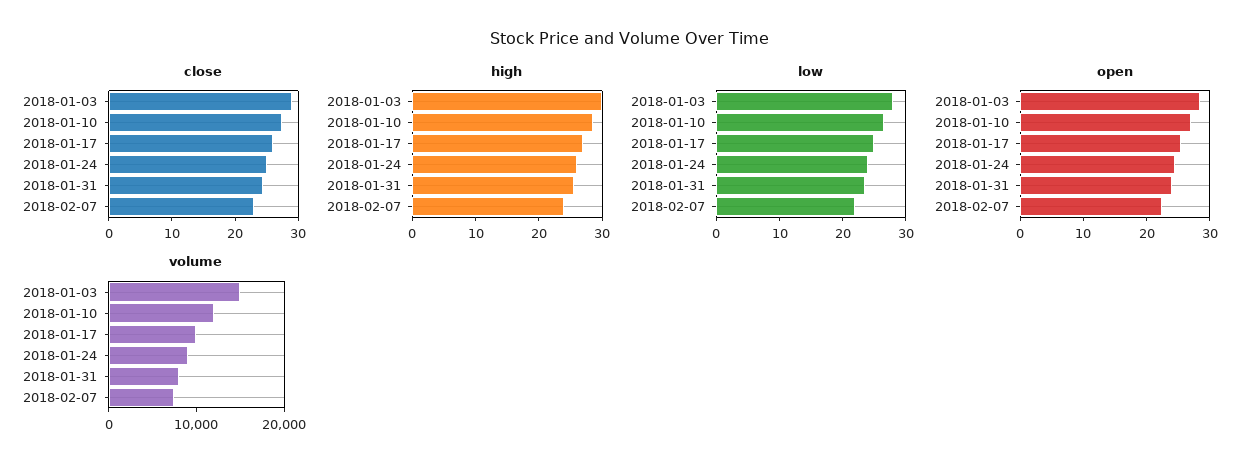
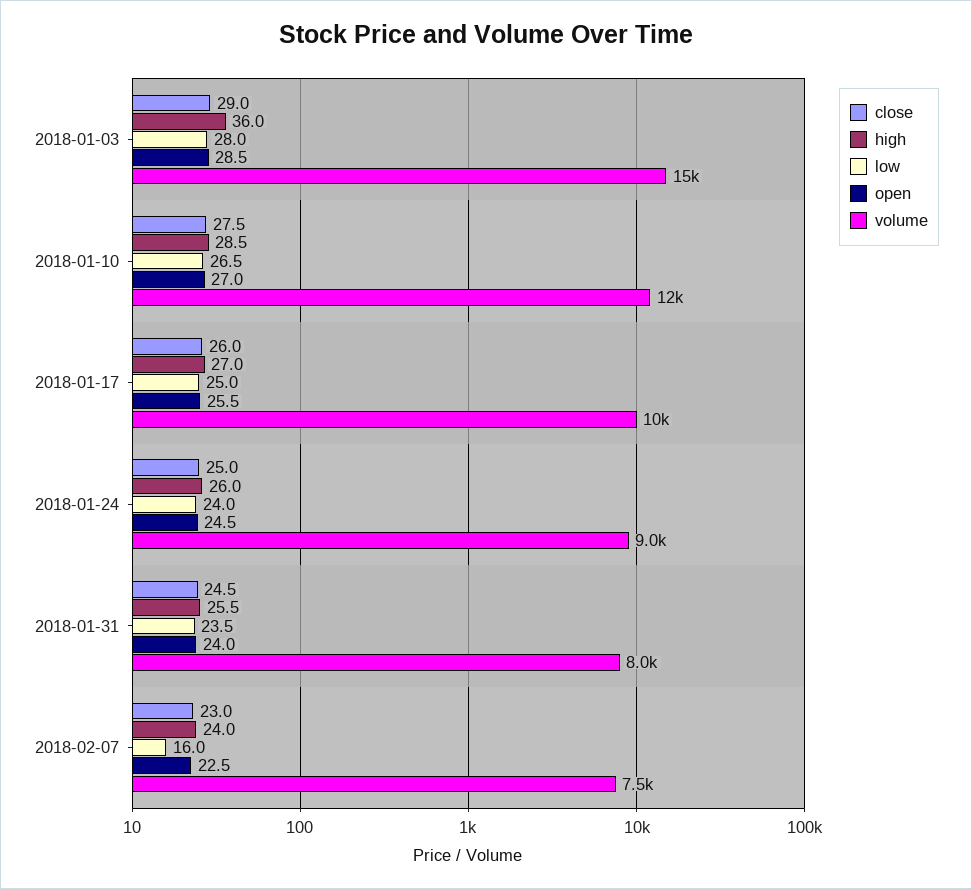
  {
    "close": {
      "2018-01-03": 29,
      "2018-01-10": 27.5,
      "2018-01-17": 26,
      "2018-01-24": 25,
      "2018-01-31": 24.5,
      "2018-02-07": 23
    },
    "high": {
-     "2018-01-03": 30,
+     "2018-01-03": 36,
      "2018-01-10": 28.5,
      "2018-01-17": 27,
      "2018-01-24": 26,
      "2018-01-31": 25.5,
      "2018-02-07": 24
    },
    "low": {
      "2018-01-03": 28,
      "2018-01-10": 26.5,
      "2018-01-17": 25,
      "2018-01-24": 24,
      "2018-01-31": 23.5,
-     "2018-02-07": 22
+     "2018-02-07": 16
    },
    "open": {
      "2018-01-03": 28.5,
      "2018-01-10": 27,
      "2018-01-17": 25.5,
      "2018-01-24": 24.5,
      "2018-01-31": 24,
      "2018-02-07": 22.5
    },
    "volume": {
      "2018-01-03": 15000,
      "2018-01-10": 12000,
      "2018-01-17": 10000,
      "2018-01-24": 9000,
      "2018-01-31": 8000,
      "2018-02-07": 7500
    }
  }

